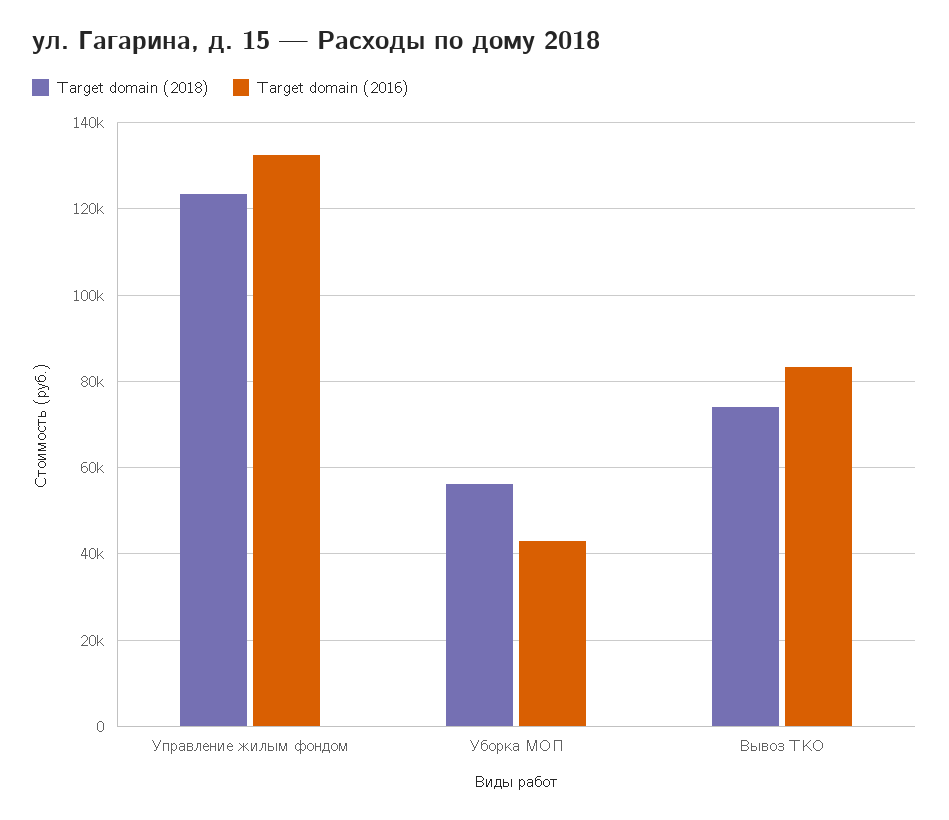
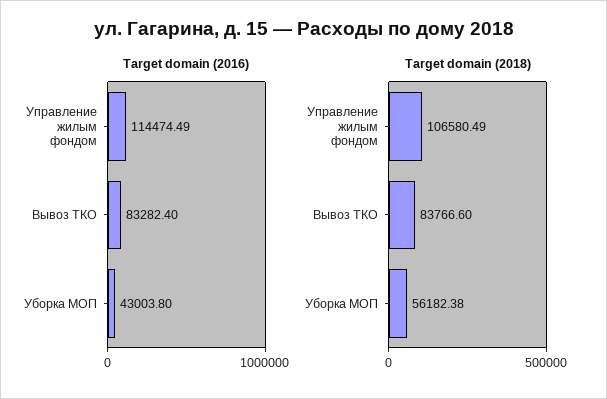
  {
    "Target domain (2018)": {
-     "Управление жилым фондом": 124000,
+     "Управление жилым фондом": 106580.49,
      "Уборка МОП": 56182.38,
-     "Вывоз ТКО": 74000
+     "Вывоз ТКО": 83766.6
    },
    "Target domain (2016)": {
-     "Управление жилым фондом": 132000,
+     "Управление жилым фондом": 114474.49,
      "Уборка МОП": 43003.8,
      "Вывоз ТКО": 83282.4
    }
  }

